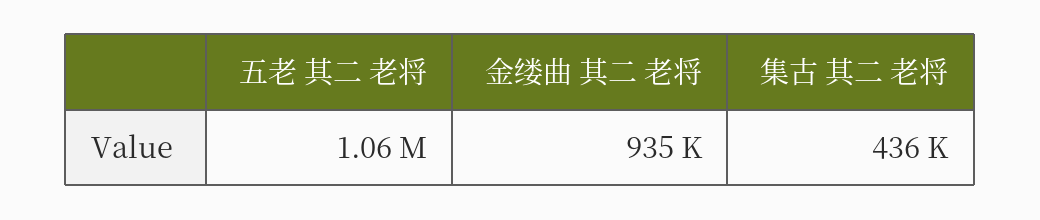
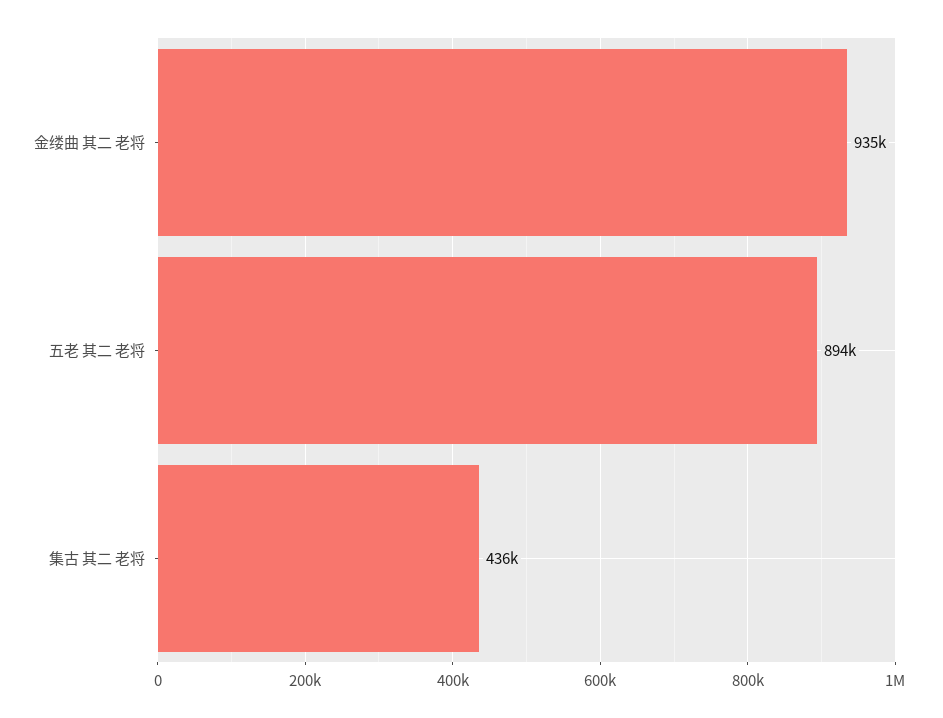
  {
-   "五老 其二 老将": 1060000,
+   "五老 其二 老将": 894000,
    "金缕曲 其二 老将": 935000,
    "集古 其二 老将": 436000
  }

